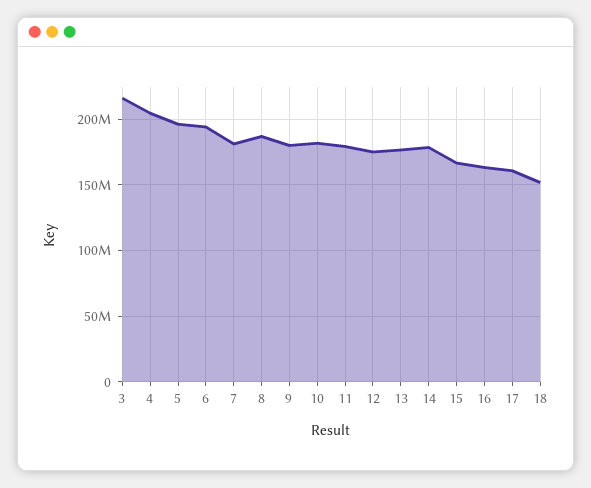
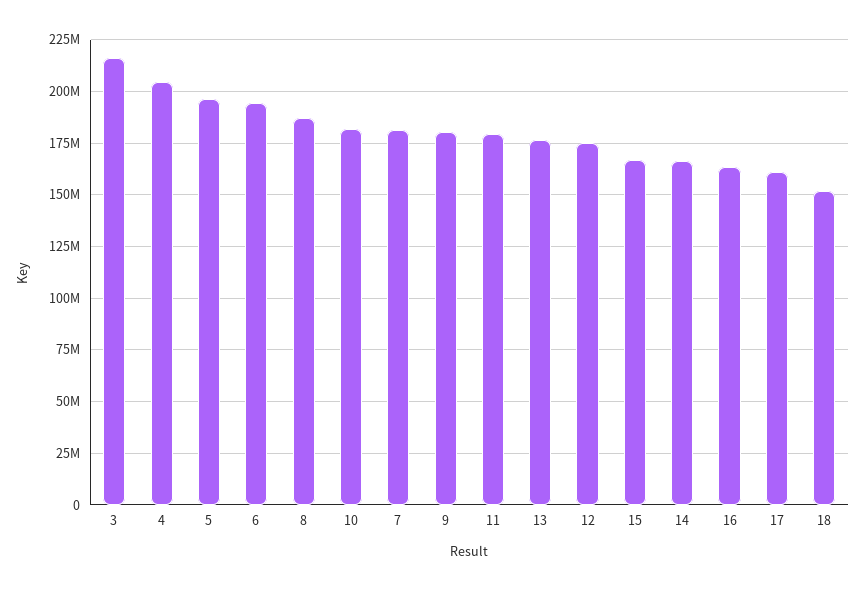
  {
    "3": 215000000,
    "4": 205000000,
    "5": 195000000,
    "6": 195000000,
    "7": 180000000,
    "8": 185000000,
    "9": 180000000,
    "10": 180000000,
    "11": 180000000,
    "12": 175000000,
    "13": 175000000,
-   "14": 180000000,
+   "14": 165000000,
    "15": 165000000,
    "16": 165000000,
    "17": 160000000,
    "18": 150000000
  }

